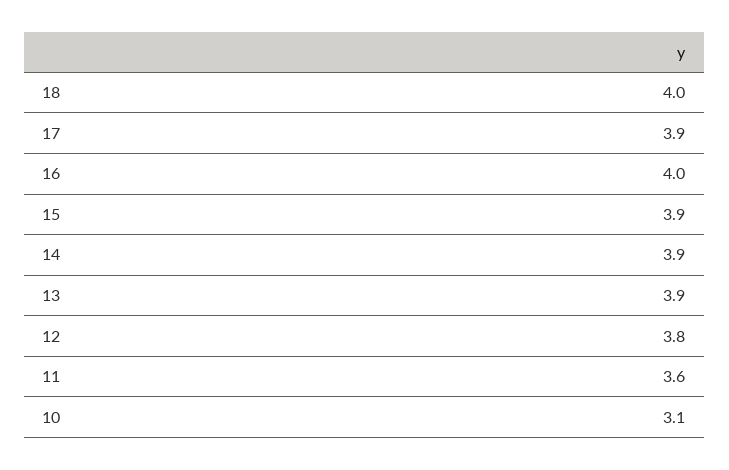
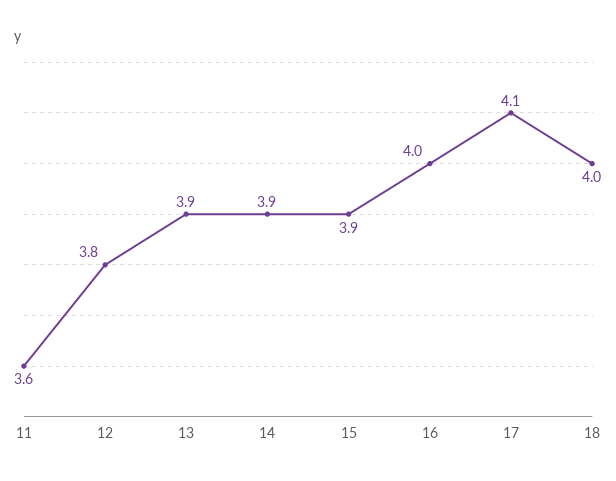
  {
    "18": 4,
-   "17": 3.9,
+   "17": 4.1,
    "16": 4,
    "15": 3.9,
    "14": 3.9,
    "13": 3.9,
    "12": 3.8,
-   "11": 3.6,
+   "11": 3.6
-   "10": 3.1
  }

